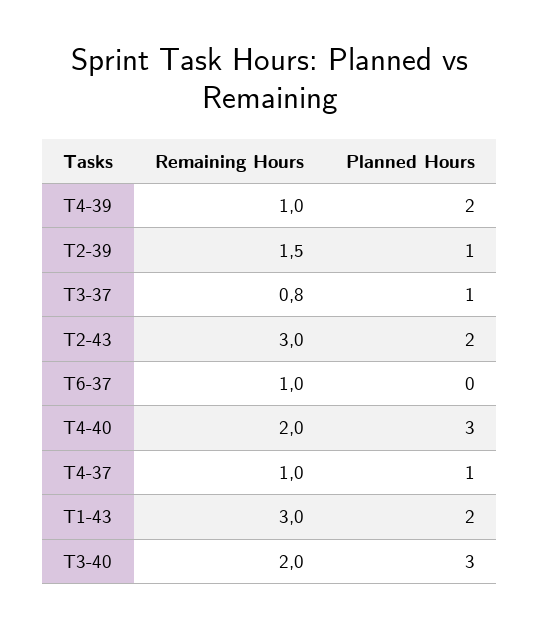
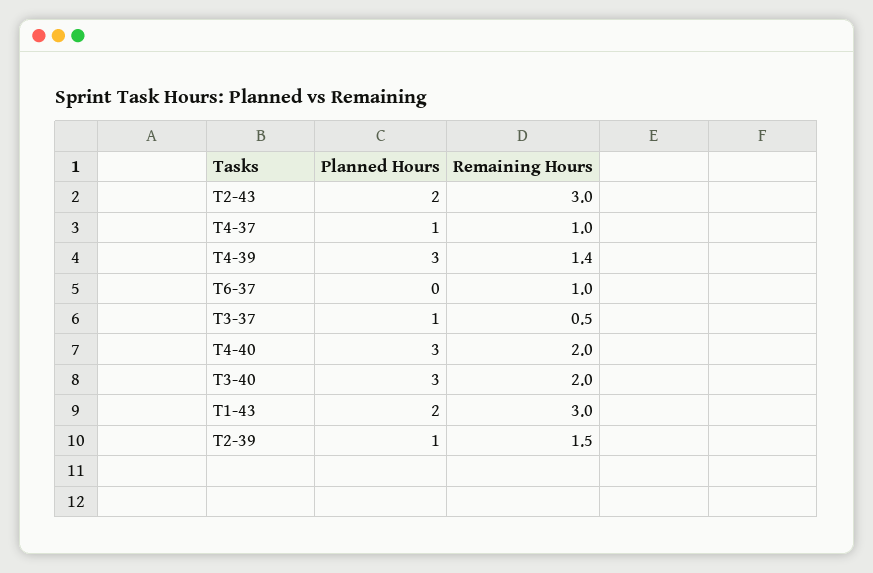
  {
    "Remaining Hours": {
-     "T4-39": 1,
+     "T4-39": 1.4,
      "T2-39": 1.5,
-     "T3-37": 0.8,
+     "T3-37": 0.5,
      "T2-43": 3,
      "T6-37": 1,
      "T4-40": 2,
      "T4-37": 1,
      "T1-43": 3,
      "T3-40": 2
    },
    "Planned Hours": {
-     "T4-39": 2,
+     "T4-39": 3,
      "T2-39": 1,
      "T3-37": 1,
      "T2-43": 2,
      "T6-37": 0,
      "T4-40": 3,
      "T4-37": 1,
      "T1-43": 2,
      "T3-40": 3
    }
  }

